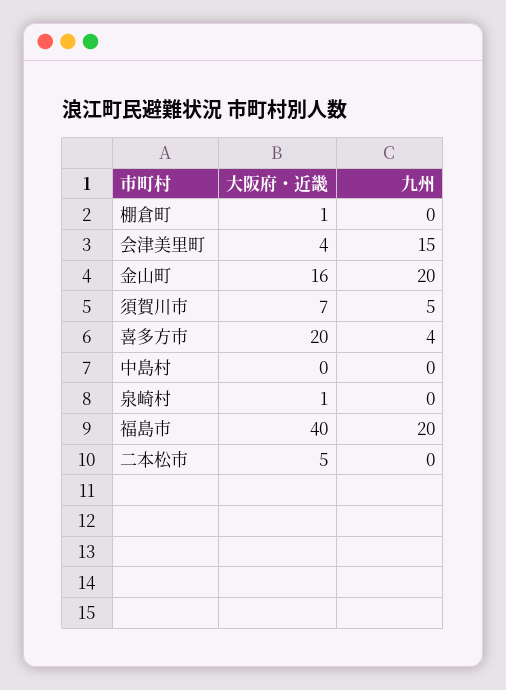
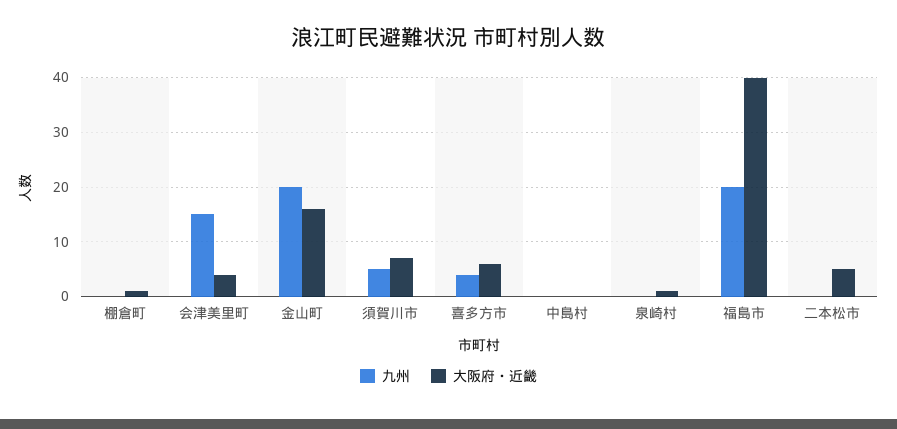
  {
    "大阪府・近畿": {
      "棚倉町": 1,
      "会津美里町": 4,
      "金山町": 16,
      "須賀川市": 7,
-     "喜多方市": 20,
+     "喜多方市": 5,
      "中島村": 0,
      "泉崎村": 1,
      "福島市": 40,
      "二本松市": 5
    },
    "九州": {
      "棚倉町": 0,
      "会津美里町": 15,
      "金山町": 20,
      "須賀川市": 5,
      "喜多方市": 4,
      "中島村": 0,
      "泉崎村": 0,
      "福島市": 20,
      "二本松市": 0
    }
  }

